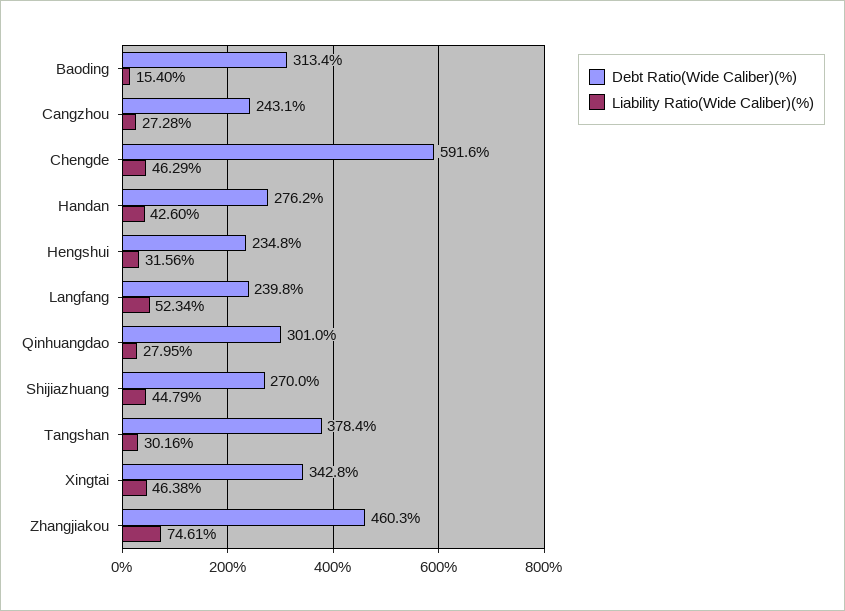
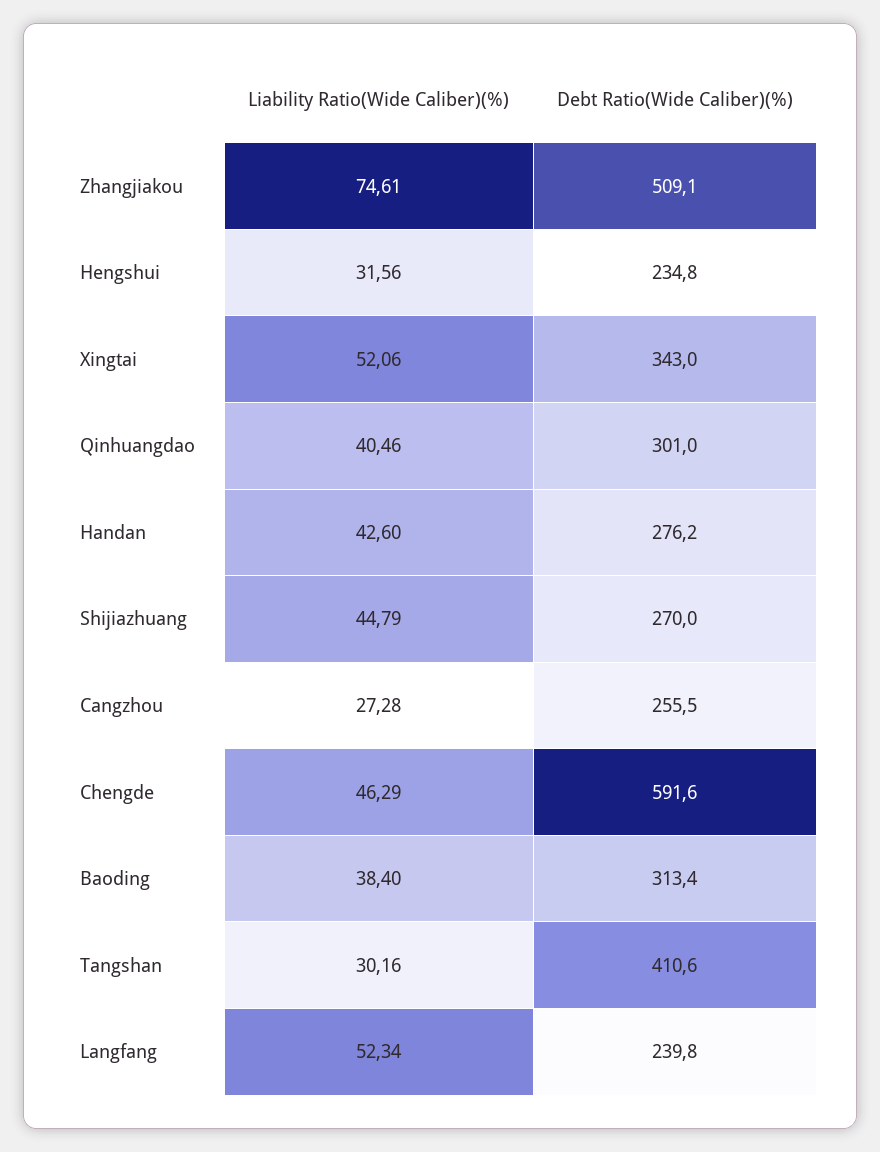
  {
    "Debt Ratio(Wide Caliber)(%)": {
      "Baoding": 313.4,
-     "Cangzhou": 243.1,
+     "Cangzhou": 255.5,
      "Chengde": 591.6,
      "Handan": 276.2,
      "Hengshui": 234.8,
      "Langfang": 239.8,
      "Qinhuangdao": 301,
      "Shijiazhuang": 270,
-     "Tangshan": 378.4,
+     "Tangshan": 410.6,
-     "Xingtai": 342.8,
+     "Xingtai": 343,
-     "Zhangjiakou": 460.3
+     "Zhangjiakou": 509.1
    },
    "Liability Ratio(Wide Caliber)(%)": {
-     "Baoding": 15.4,
+     "Baoding": 38.4,
      "Cangzhou": 27.28,
      "Chengde": 46.29,
      "Handan": 42.6,
      "Hengshui": 31.56,
      "Langfang": 52.34,
-     "Qinhuangdao": 27.95,
+     "Qinhuangdao": 40.46,
      "Shijiazhuang": 44.79,
      "Tangshan": 30.16,
-     "Xingtai": 46.38,
+     "Xingtai": 52.06,
      "Zhangjiakou": 74.61
    }
  }

